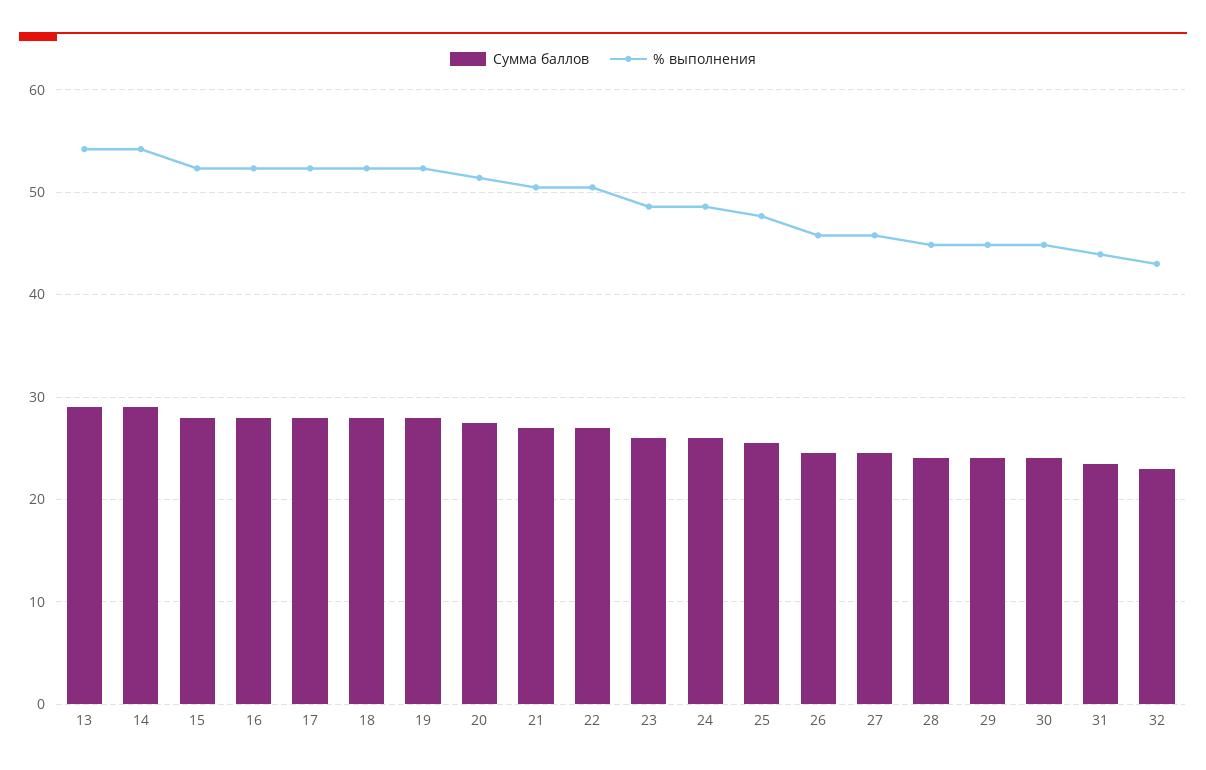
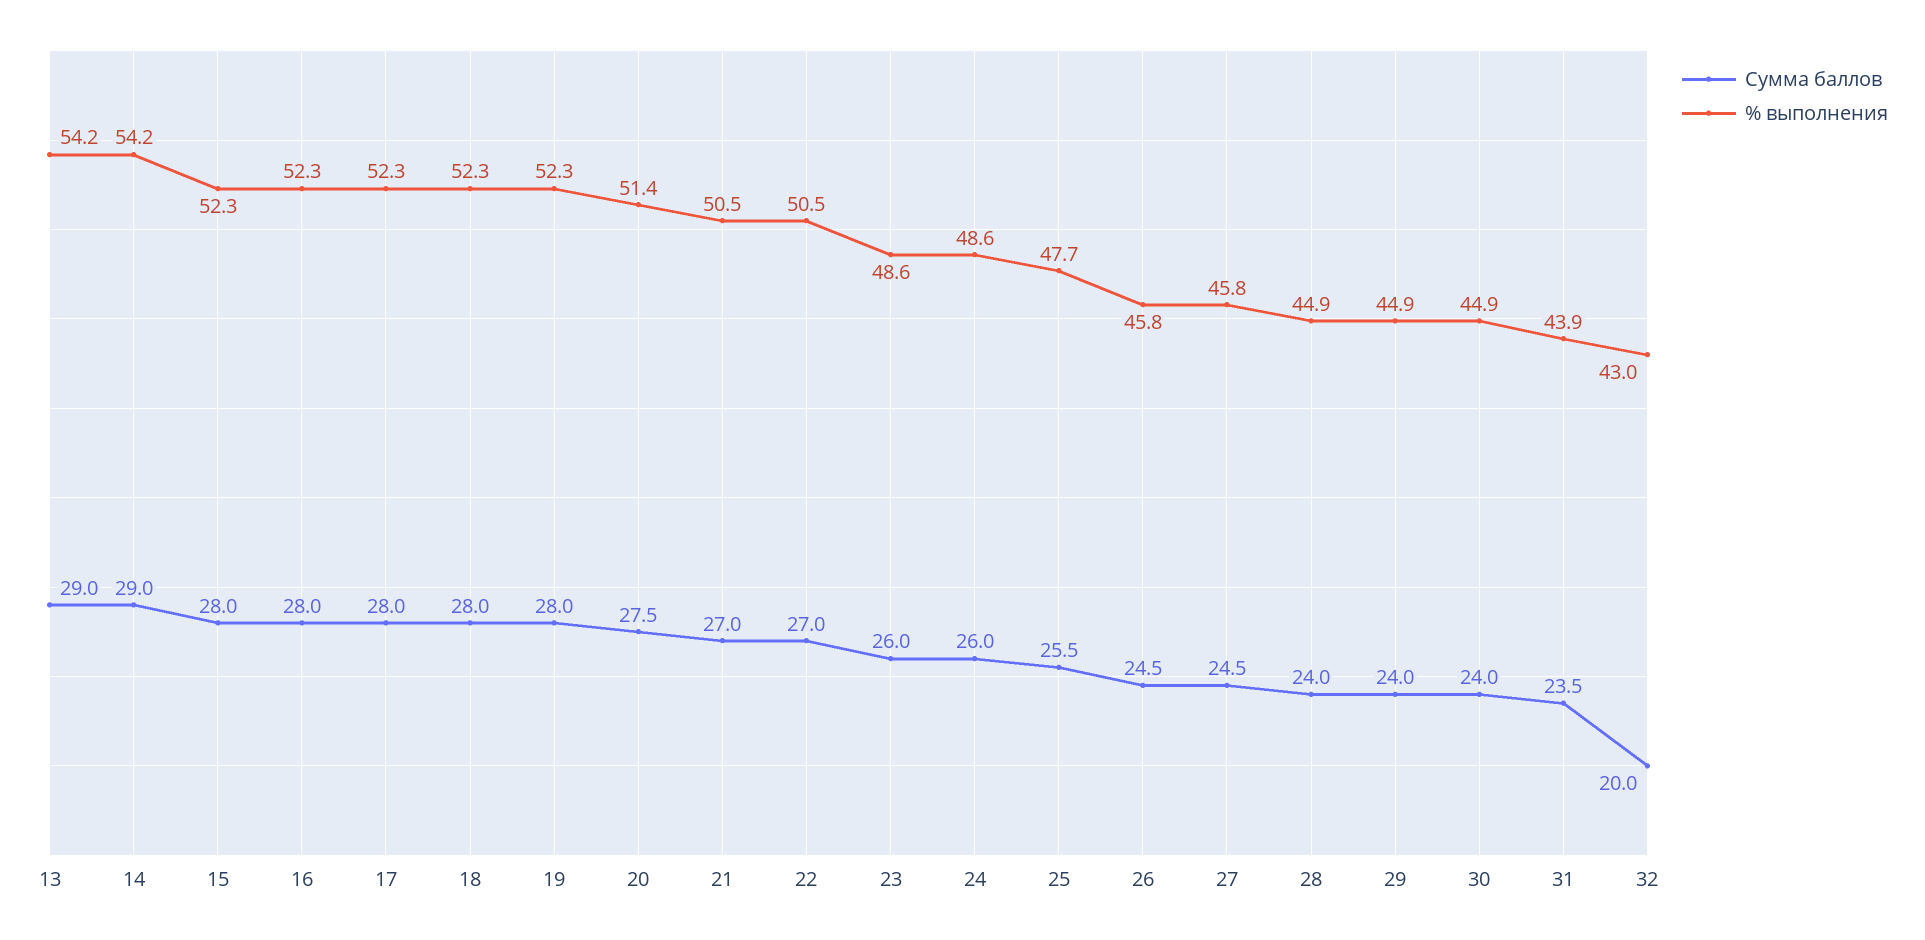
  {
    "Сумма баллов": {
      "13": 29,
      "14": 29,
      "15": 28,
      "16": 28,
      "17": 28,
      "18": 28,
      "19": 28,
      "20": 27.5,
      "21": 27,
      "22": 27,
      "23": 26,
      "24": 26,
      "25": 25.5,
      "26": 24.5,
      "27": 24.5,
      "28": 24,
      "29": 24,
      "30": 24,
      "31": 23.5,
-     "32": 23
+     "32": 20
    },
    "% выполнения": {
      "13": 54.2,
      "14": 54.2,
      "15": 52.3,
      "16": 52.3,
      "17": 52.3,
      "18": 52.3,
      "19": 52.3,
      "20": 51.4,
      "21": 50.5,
      "22": 50.5,
      "23": 48.6,
      "24": 48.6,
      "25": 47.7,
      "26": 45.8,
      "27": 45.8,
      "28": 44.9,
      "29": 44.9,
      "30": 44.9,
      "31": 43.9,
      "32": 43
    }
  }

